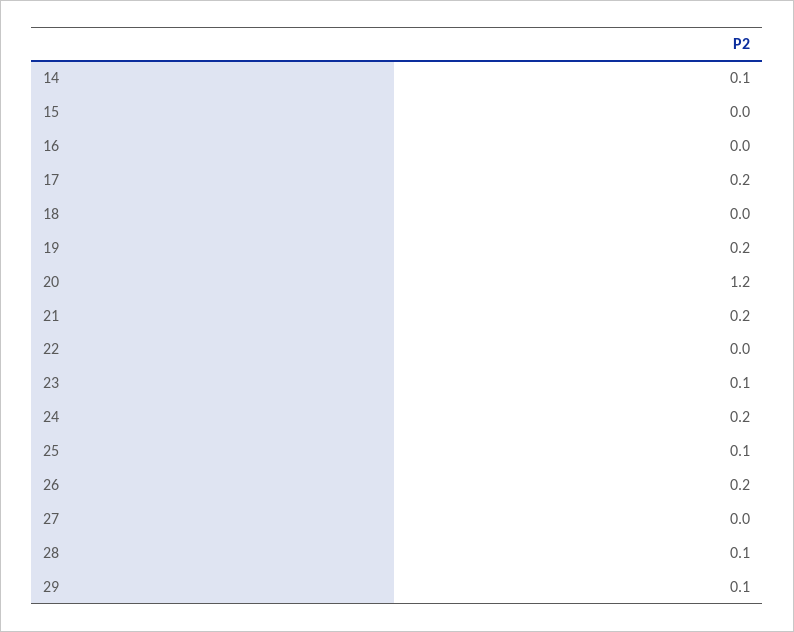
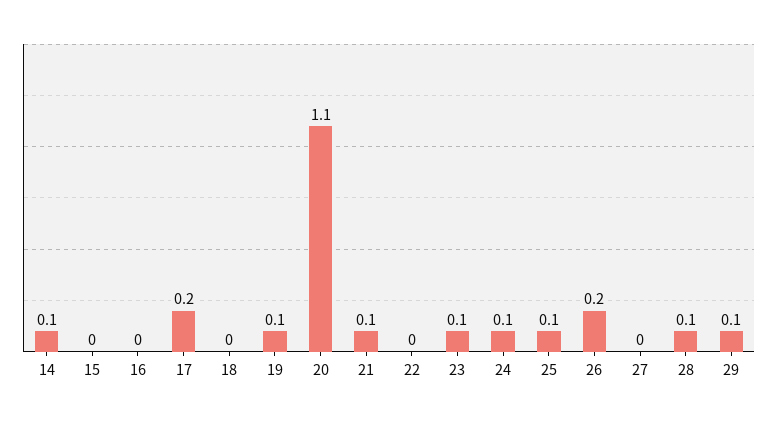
  {
    "14": 0.1,
    "15": 0,
    "16": 0,
    "17": 0.2,
    "18": 0,
-   "19": 0.2,
+   "19": 0.1,
-   "20": 1.2,
+   "20": 1.1,
-   "21": 0.2,
+   "21": 0.1,
    "22": 0,
    "23": 0.1,
-   "24": 0.2,
+   "24": 0.1,
    "25": 0.1,
    "26": 0.2,
    "27": 0,
    "28": 0.1,
    "29": 0.1
  }

